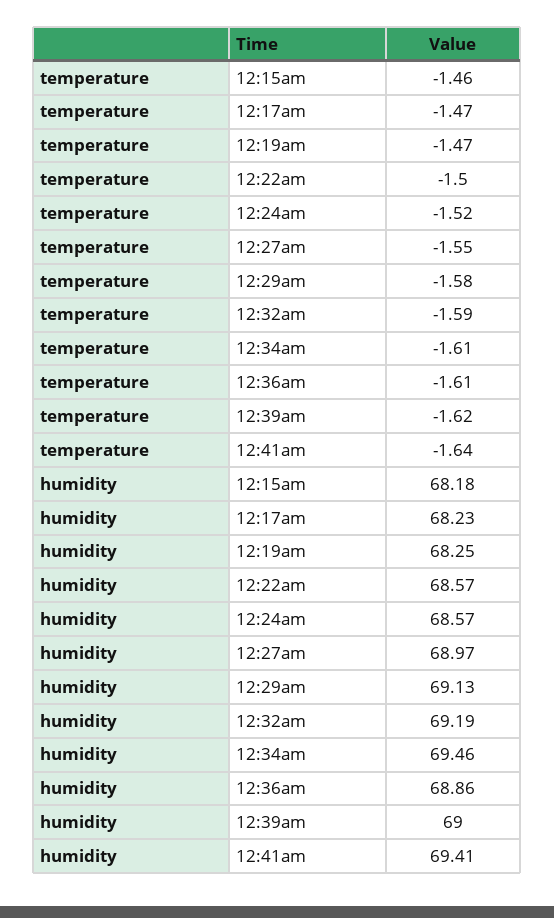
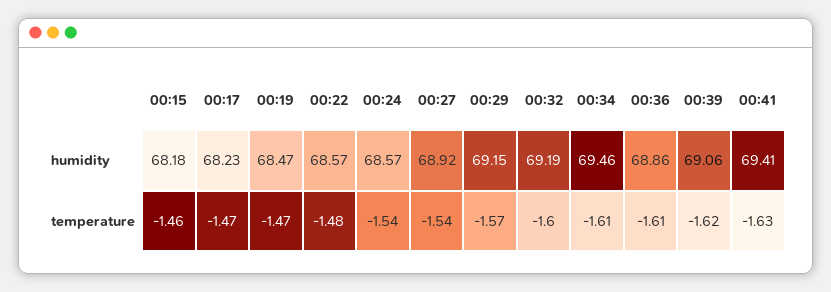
  {
    "temperature": {
      "12:15am": -1.46,
      "12:17am": -1.47,
      "12:19am": -1.47,
-     "12:22am": -1.5,
+     "12:22am": -1.48,
-     "12:24am": -1.52,
+     "12:24am": -1.54,
-     "12:27am": -1.55,
+     "12:27am": -1.54,
-     "12:29am": -1.58,
+     "12:29am": -1.57,
-     "12:32am": -1.59,
+     "12:32am": -1.6,
      "12:34am": -1.61,
      "12:36am": -1.61,
      "12:39am": -1.62,
-     "12:41am": -1.64
+     "12:41am": -1.63
    },
    "humidity": {
      "12:15am": 68.18,
      "12:17am": 68.23,
-     "12:19am": 68.25,
+     "12:19am": 68.47,
      "12:22am": 68.57,
      "12:24am": 68.57,
-     "12:27am": 68.97,
+     "12:27am": 68.92,
-     "12:29am": 69.13,
+     "12:29am": 69.15,
      "12:32am": 69.19,
      "12:34am": 69.46,
      "12:36am": 68.86,
-     "12:39am": 69,
+     "12:39am": 69.06,
      "12:41am": 69.41
    }
  }

